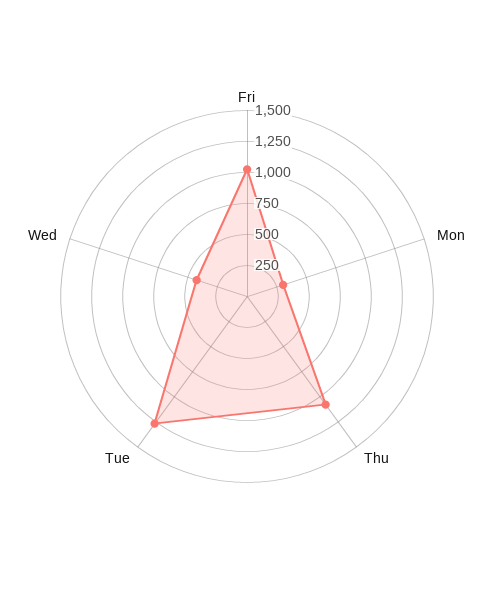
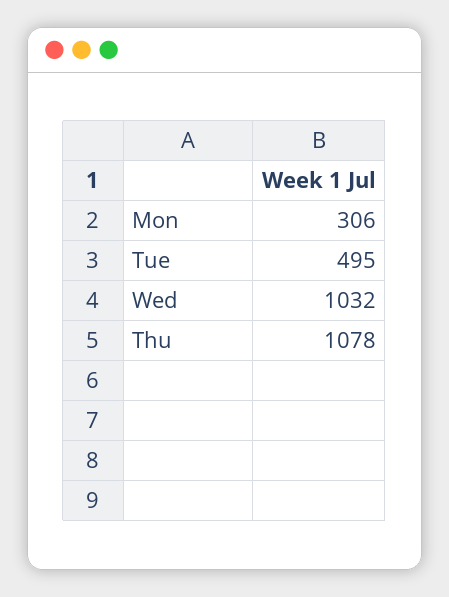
  {
-   "Fri": 1000,
    "Mon": 306,
    "Thu": 1078,
-   "Tue": 1250,
+   "Tue": 495,
-   "Wed": 500
+   "Wed": 1032
  }

